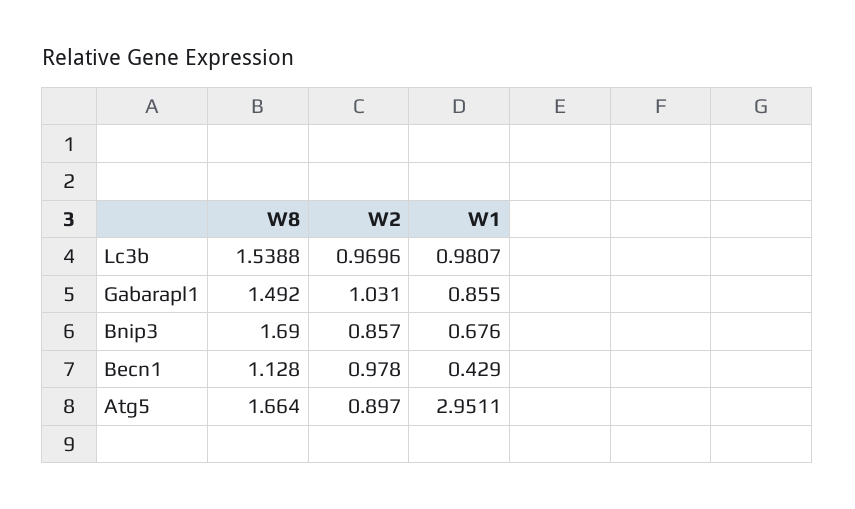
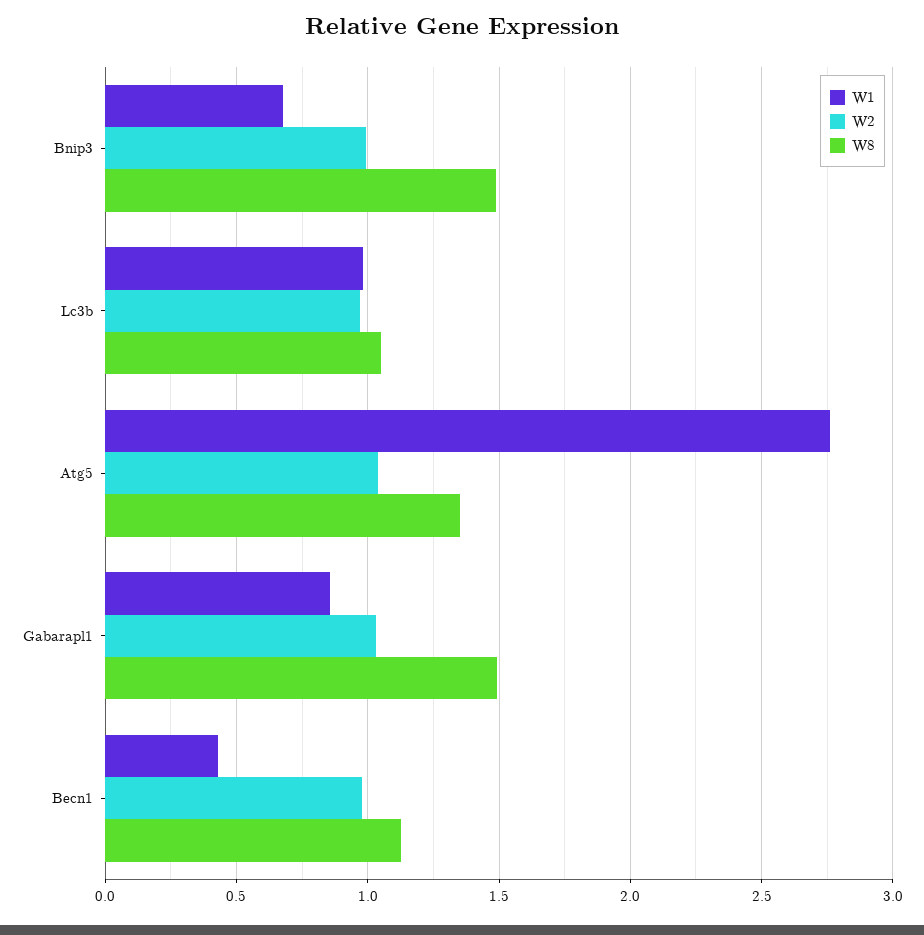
  {
    "W8": {
-     "Lc3b": 1.5388,
+     "Lc3b": 1.05,
      "Gabarapl1": 1.492,
-     "Bnip3": 1.69,
+     "Bnip3": 1.5,
      "Becn1": 1.128,
-     "Atg5": 1.664
+     "Atg5": 1.35
    },
    "W2": {
      "Lc3b": 0.9696,
      "Gabarapl1": 1.031,
-     "Bnip3": 0.857,
+     "Bnip3": 1,
      "Becn1": 0.978,
-     "Atg5": 0.897
+     "Atg5": 1.05
    },
    "W1": {
      "Lc3b": 0.9807,
      "Gabarapl1": 0.855,
      "Bnip3": 0.676,
      "Becn1": 0.429,
-     "Atg5": 2.9511
+     "Atg5": 2.75
    }
  }

